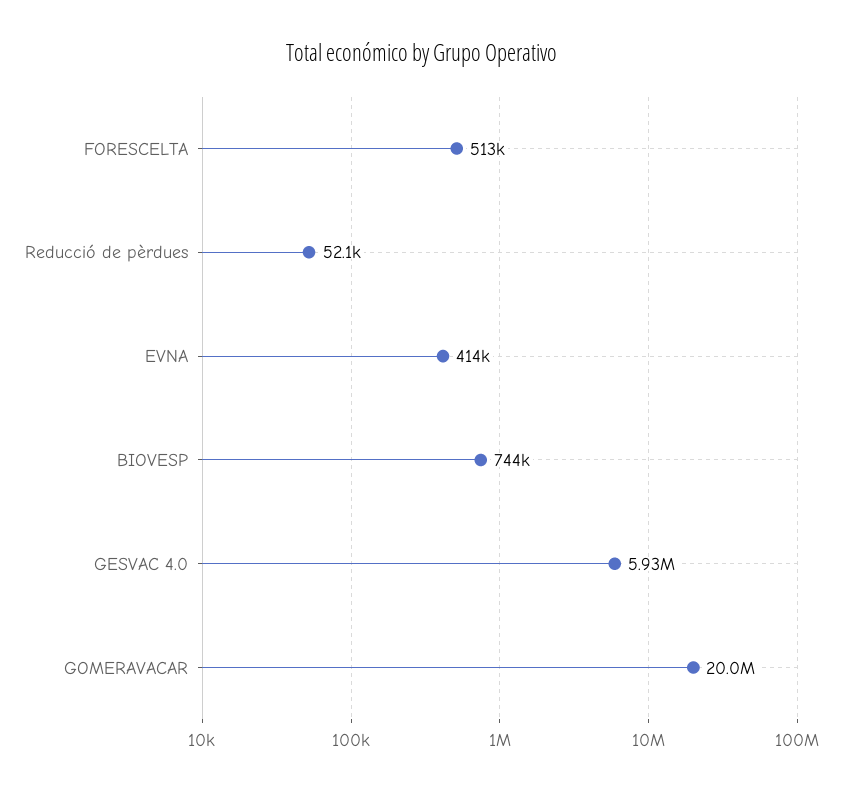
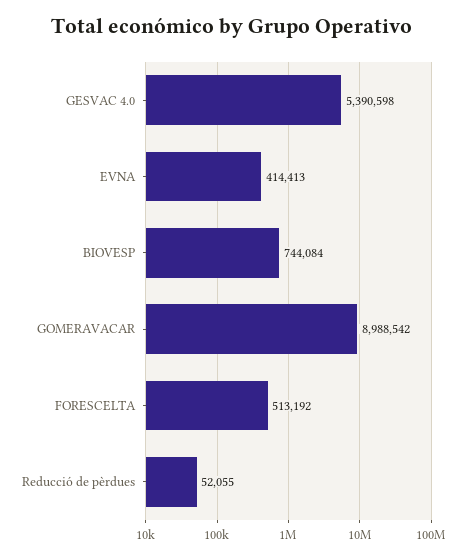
  {
    "FORESCELTA": 513192,
    "Reducció de pèrdues": 52055,
    "EVNA": 414413,
    "BIOVESP": 744084,
-   "GESVAC 4.0": 5930000,
+   "GESVAC 4.0": 5390598,
-   "GOMERAVACAR": 20000000
+   "GOMERAVACAR": 8988542
  }

